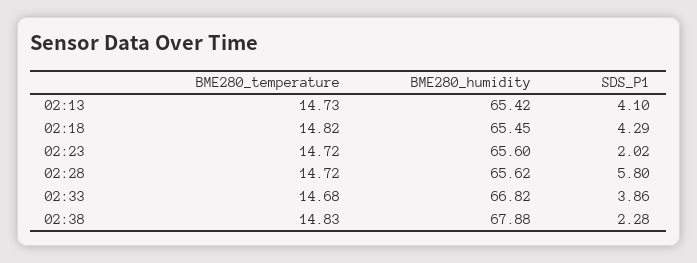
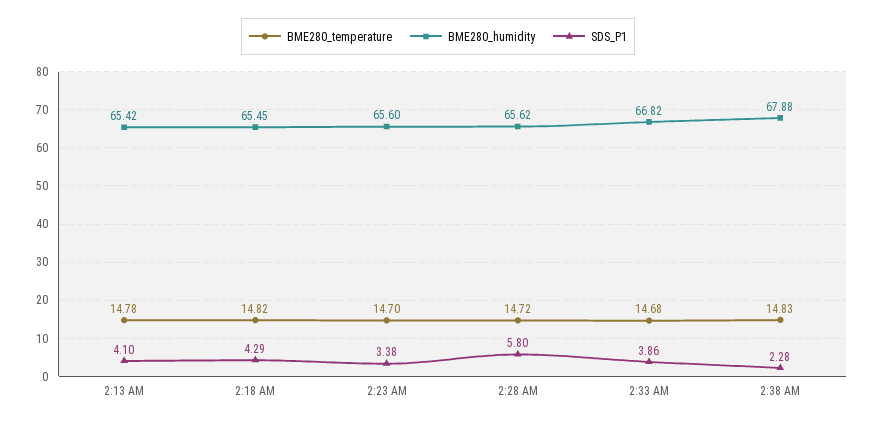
  {
    "BME280_temperature": {
-     "02:13": 14.73,
+     "02:13": 14.78,
      "02:18": 14.82,
-     "02:23": 14.72,
+     "02:23": 14.7,
      "02:28": 14.72,
      "02:33": 14.68,
      "02:38": 14.83
    },
    "BME280_humidity": {
      "02:13": 65.42,
      "02:18": 65.45,
      "02:23": 65.6,
      "02:28": 65.62,
      "02:33": 66.82,
      "02:38": 67.88
    },
    "SDS_P1": {
      "02:13": 4.1,
      "02:18": 4.29,
-     "02:23": 2.02,
+     "02:23": 3.38,
      "02:28": 5.8,
      "02:33": 3.86,
      "02:38": 2.28
    }
  }

